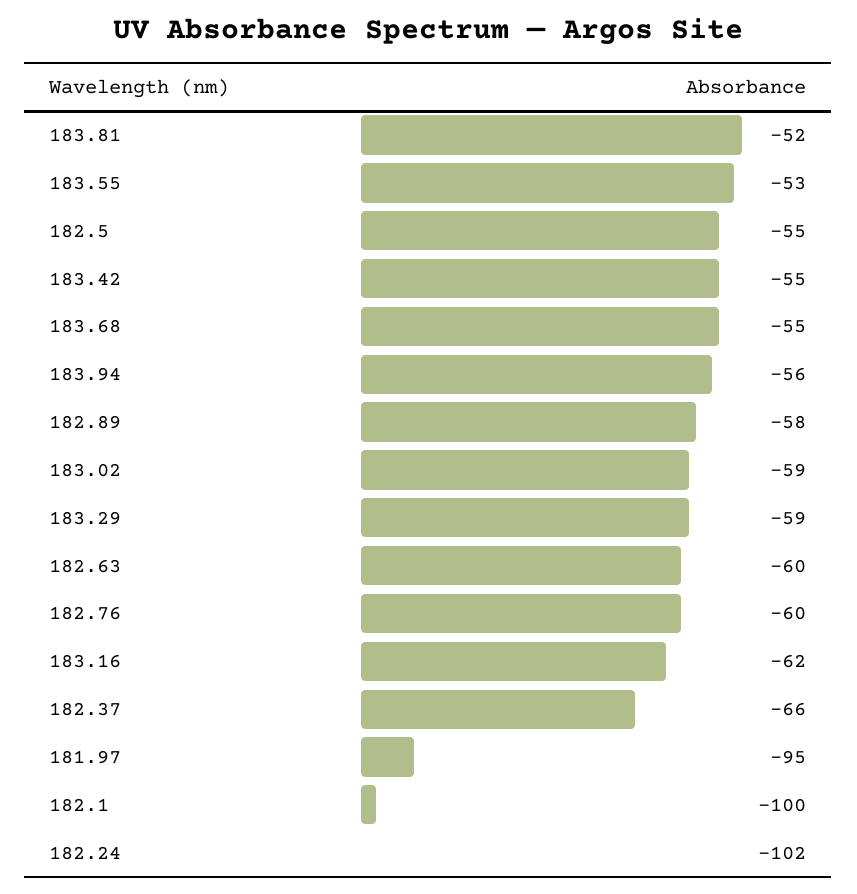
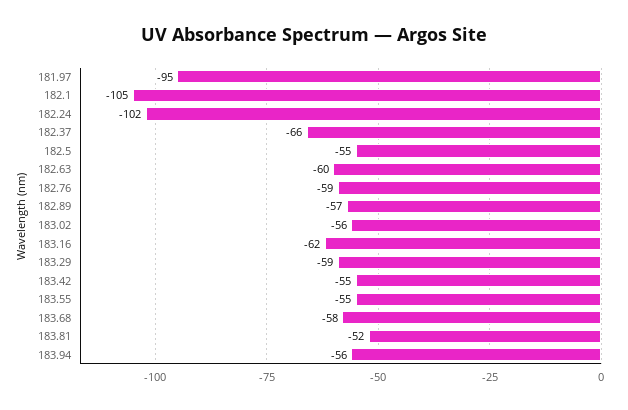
  {
    "183.81": -52,
-   "183.55": -53,
+   "183.55": -55,
    "182.5": -55,
    "183.42": -55,
-   "183.68": -55,
+   "183.68": -58,
    "183.94": -56,
-   "182.89": -58,
+   "182.89": -57,
-   "183.02": -59,
+   "183.02": -56,
    "183.29": -59,
    "182.63": -60,
-   "182.76": -60,
+   "182.76": -59,
    "183.16": -62,
    "182.37": -66,
    "181.97": -95,
-   "182.1": -100,
+   "182.1": -105,
    "182.24": -102
  }

